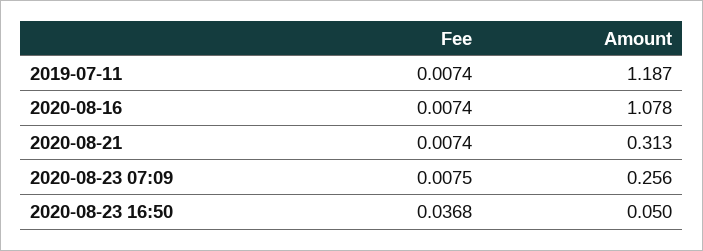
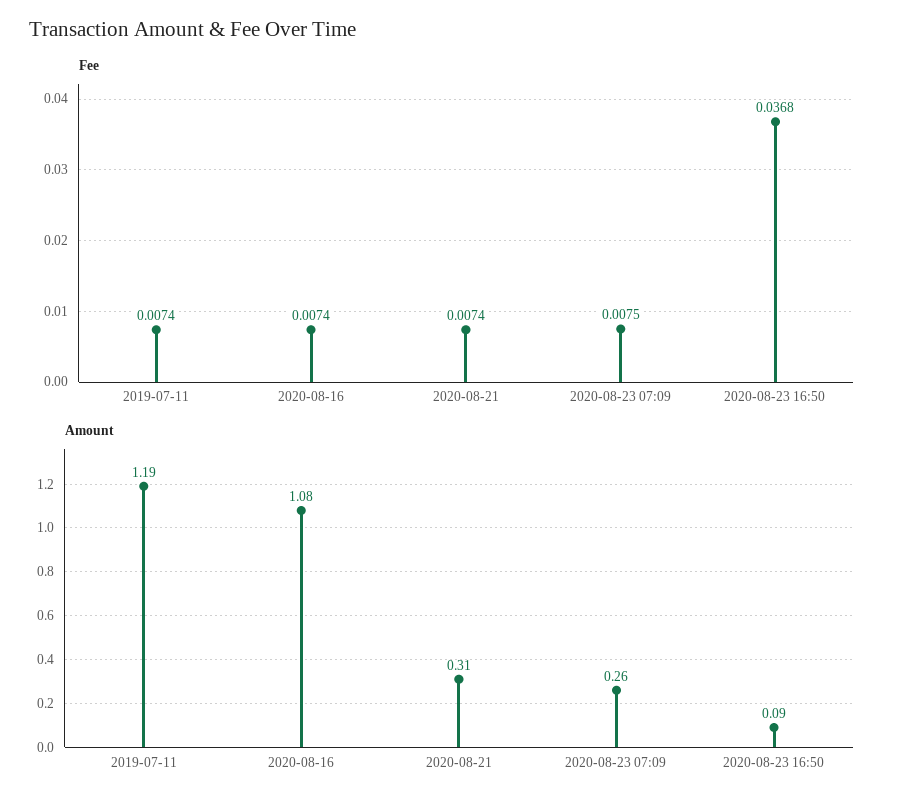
  {
    "Fee": {
      "2019-07-11": 0.0074,
      "2020-08-16": 0.0074,
      "2020-08-21": 0.0074,
      "2020-08-23 07:09": 0.0075,
      "2020-08-23 16:50": 0.0368
    },
    "Amount": {
      "2019-07-11": 1.187,
      "2020-08-16": 1.078,
      "2020-08-21": 0.313,
      "2020-08-23 07:09": 0.256,
-     "2020-08-23 16:50": 0.05
+     "2020-08-23 16:50": 0.09
    }
  }

